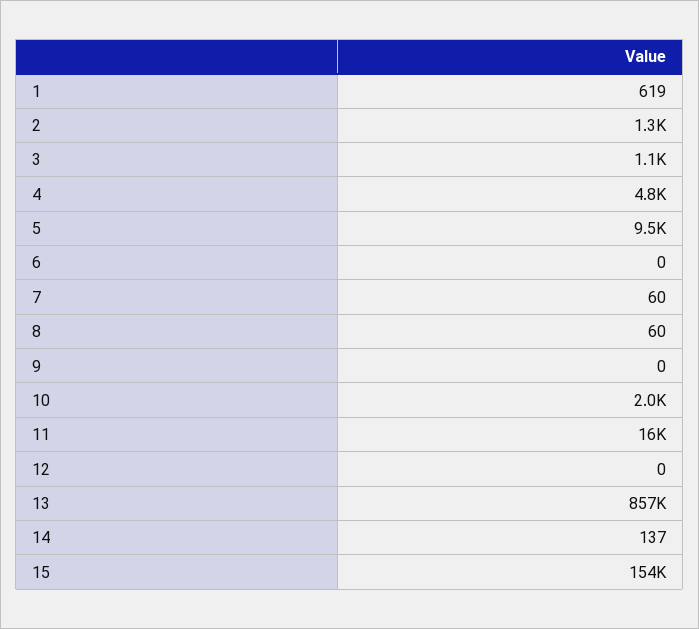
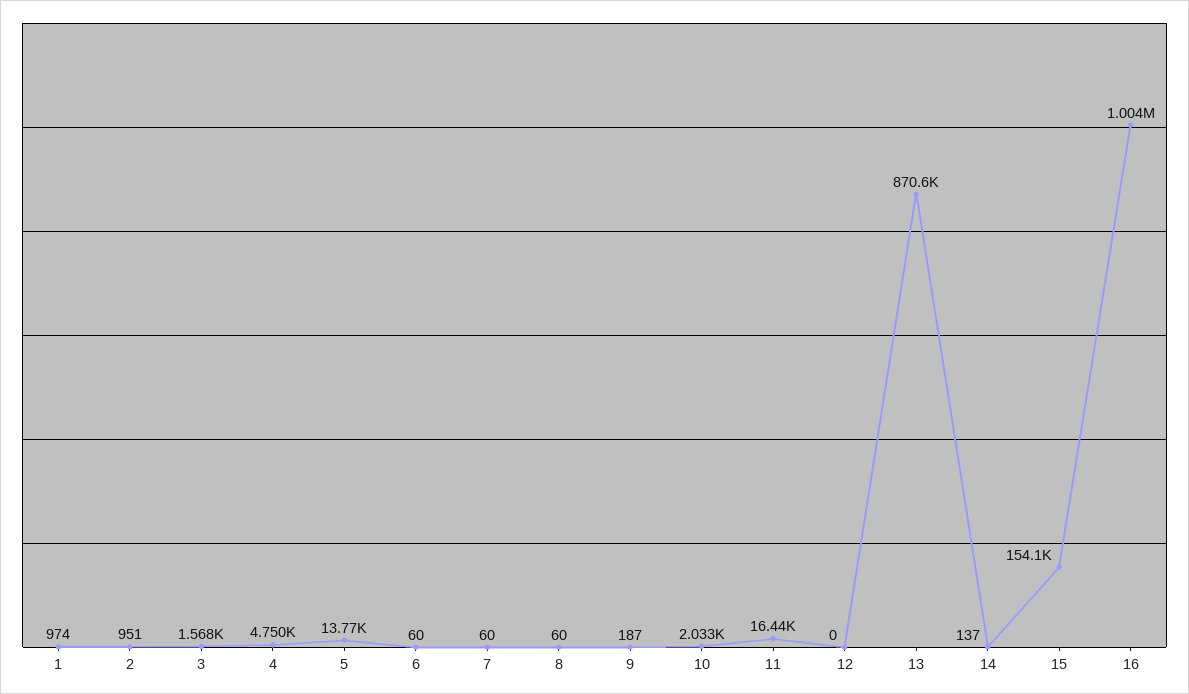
  {
-   "1": 619,
+   "1": 974,
-   "2": 1300,
+   "2": 951,
-   "3": 1100,
+   "3": 1568,
    "4": 4750,
-   "5": 9500,
+   "5": 13770,
-   "6": 0,
+   "6": 60,
    "7": 60,
    "8": 60,
-   "9": 0,
+   "9": 187,
    "10": 2033,
    "11": 16440,
    "12": 0,
-   "13": 857000,
+   "13": 870600,
    "14": 137,
-   "15": 154100
+   "15": 154100,
+   "16": 1004000
  }

